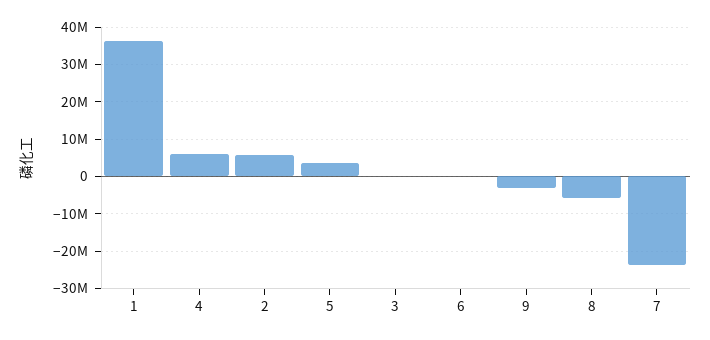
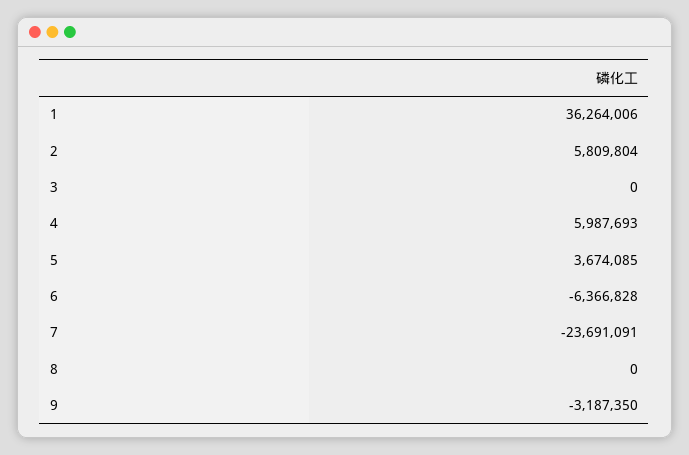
  {
    "1": 36264006,
    "4": 5987693,
    "2": 5809804,
    "5": 3674085,
    "3": 0,
-   "6": 0,
+   "6": -6366828,
    "9": -3187350,
-   "8": -6000000,
+   "8": 0,
    "7": -23691091
  }

